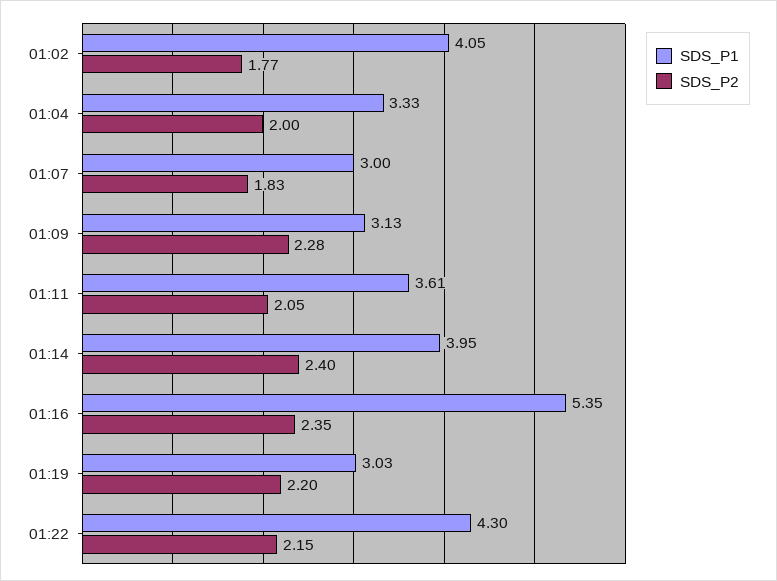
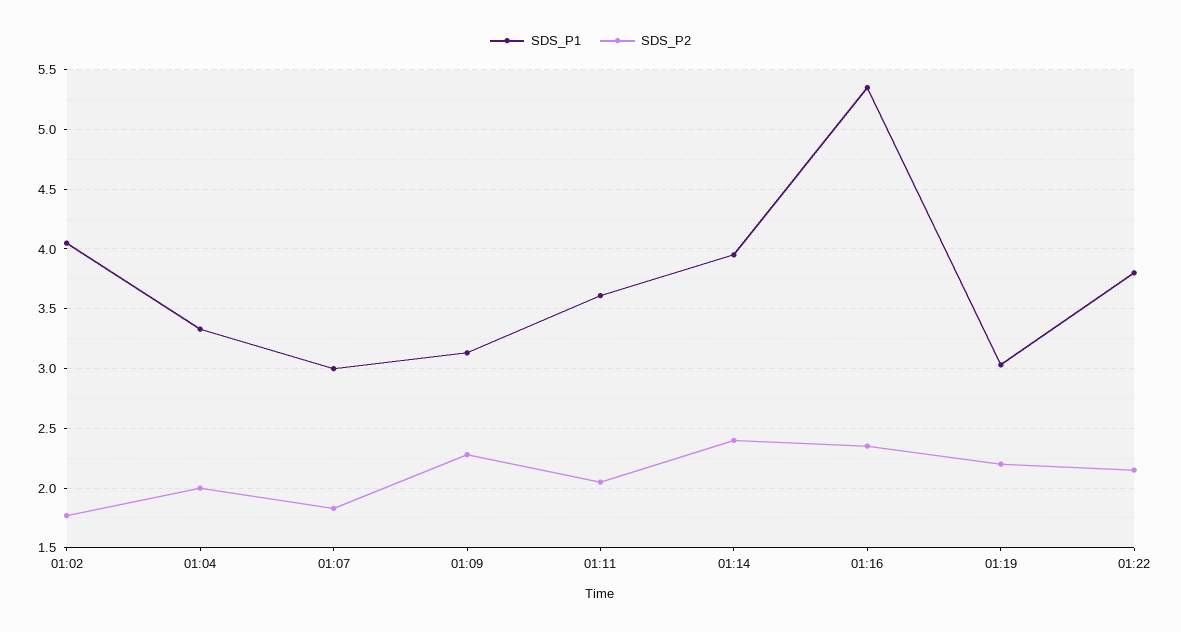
  {
    "SDS_P1": {
      "01:02": 4.05,
      "01:04": 3.33,
      "01:07": 3,
      "01:09": 3.13,
      "01:11": 3.61,
      "01:14": 3.95,
      "01:16": 5.35,
      "01:19": 3.03,
-     "01:22": 4.3
+     "01:22": 3.8
    },
    "SDS_P2": {
      "01:02": 1.77,
      "01:04": 2,
      "01:07": 1.83,
      "01:09": 2.28,
      "01:11": 2.05,
      "01:14": 2.4,
      "01:16": 2.35,
      "01:19": 2.2,
      "01:22": 2.15
    }
  }

